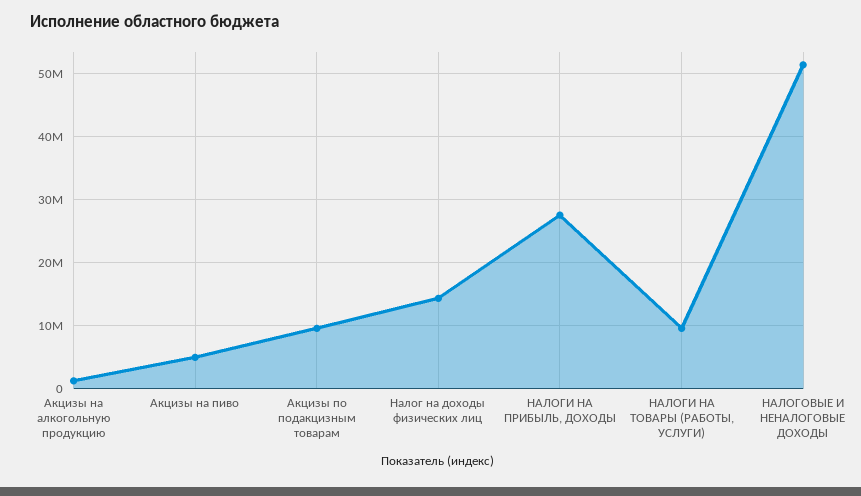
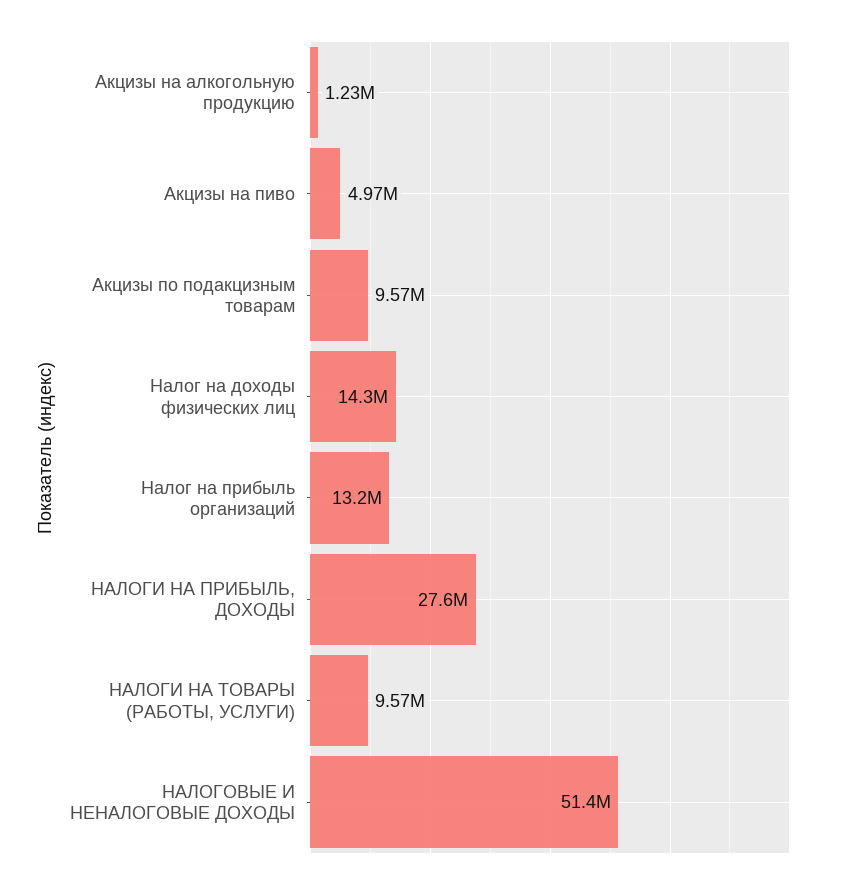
  {
    "Акцизы на алкогольную продукцию": 1230000,
    "Акцизы на пиво": 4970000,
    "Акцизы по подакцизным товарам": 9570000,
    "Налог на доходы физических лиц": 14300000,
    "НАЛОГИ НА ПРИБЫЛЬ, ДОХОДЫ": 27600000,
    "НАЛОГИ НА ТОВАРЫ (РАБОТЫ, УСЛУГИ)": 9570000,
-   "НАЛОГОВЫЕ И НЕНАЛОГОВЫЕ ДОХОДЫ": 51400000
+   "НАЛОГОВЫЕ И НЕНАЛОГОВЫЕ ДОХОДЫ": 51400000,
+   "Налог на прибыль организаций": 13200000
  }

